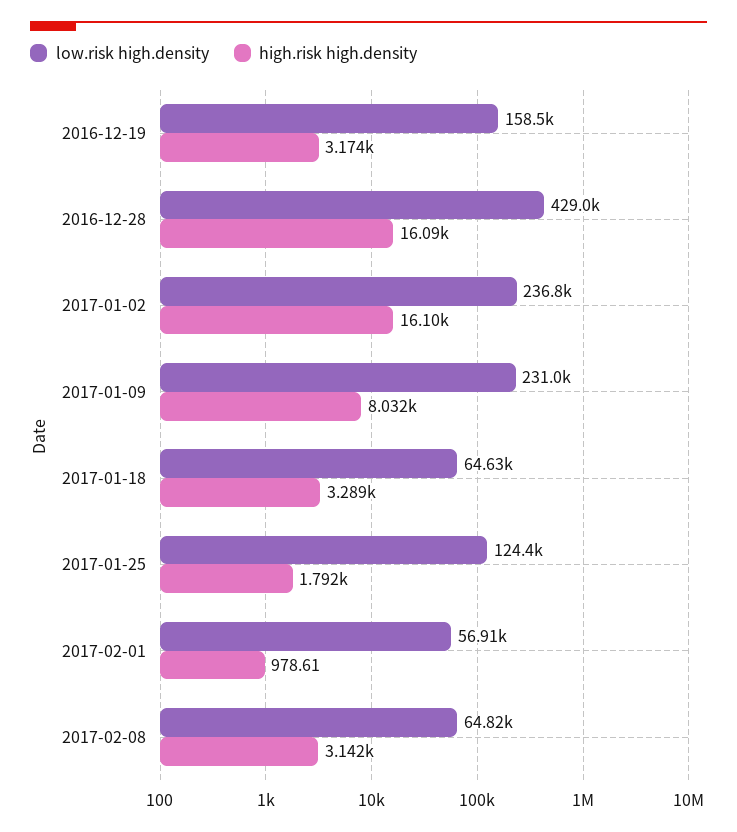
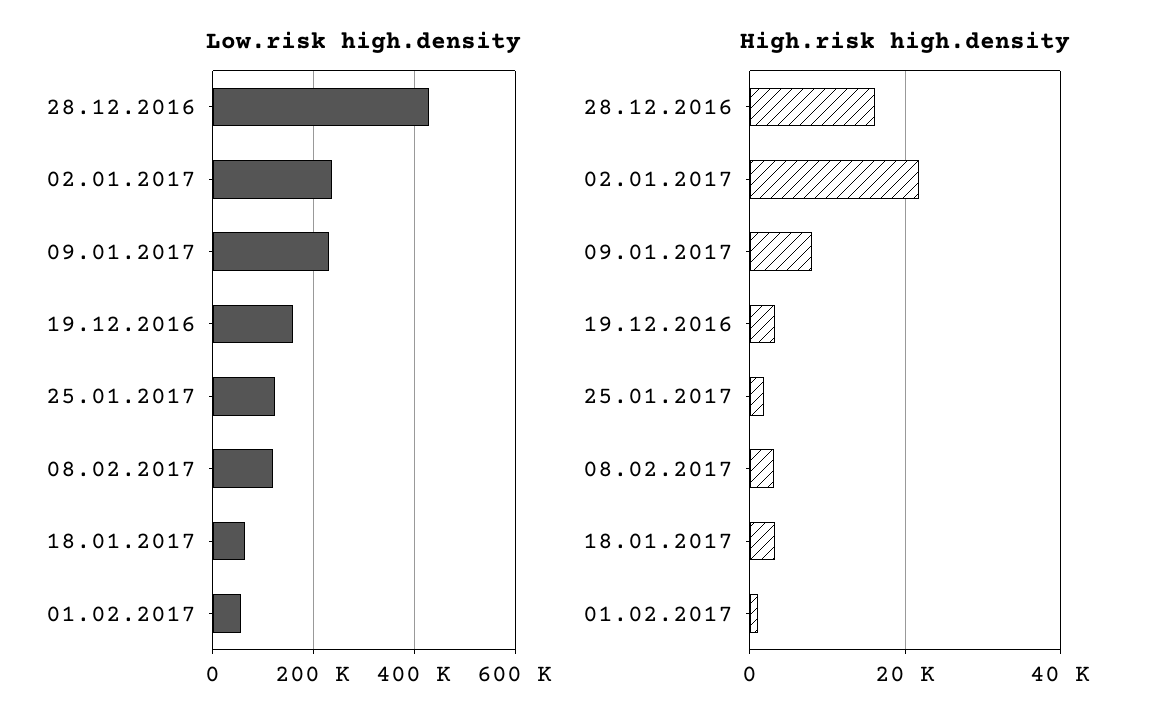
  {
    "low.risk high.density": {
      "2016-12-19": 158500,
      "2016-12-28": 429000,
      "2017-01-02": 236800,
      "2017-01-09": 231000,
      "2017-01-18": 64630,
      "2017-01-25": 124400,
      "2017-02-01": 56910,
-     "2017-02-08": 64820
+     "2017-02-08": 120000
    },
    "high.risk high.density": {
      "2016-12-19": 3174,
      "2016-12-28": 16090,
-     "2017-01-02": 16100,
+     "2017-01-02": 22000,
      "2017-01-09": 8032,
      "2017-01-18": 3289,
      "2017-01-25": 1792,
      "2017-02-01": 978.61,
      "2017-02-08": 3142
    }
  }

